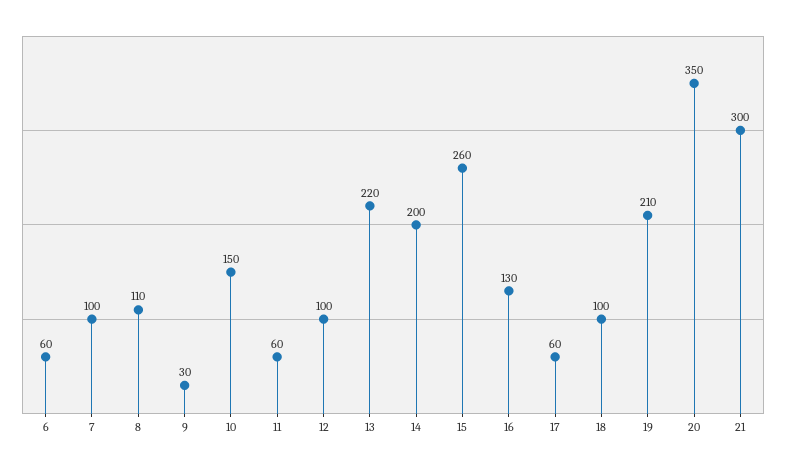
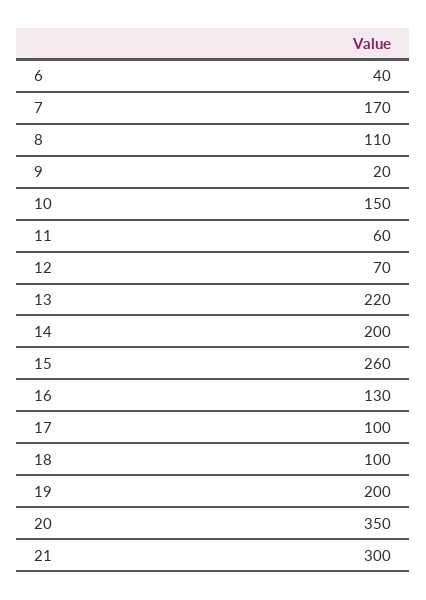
  {
-   "6": 60,
+   "6": 40,
-   "7": 100,
+   "7": 170,
    "8": 110,
-   "9": 30,
+   "9": 20,
    "10": 150,
    "11": 60,
-   "12": 100,
+   "12": 70,
    "13": 220,
    "14": 200,
    "15": 260,
    "16": 130,
-   "17": 60,
+   "17": 100,
    "18": 100,
-   "19": 210,
+   "19": 200,
    "20": 350,
    "21": 300
  }

